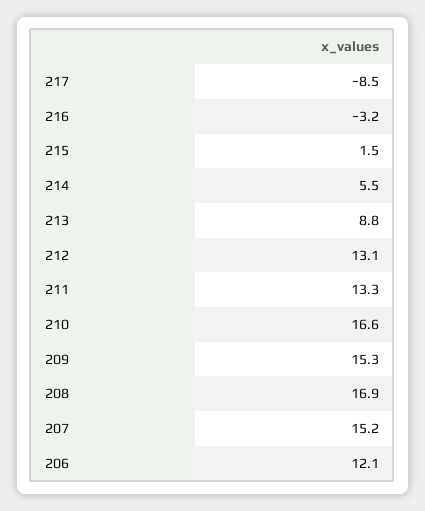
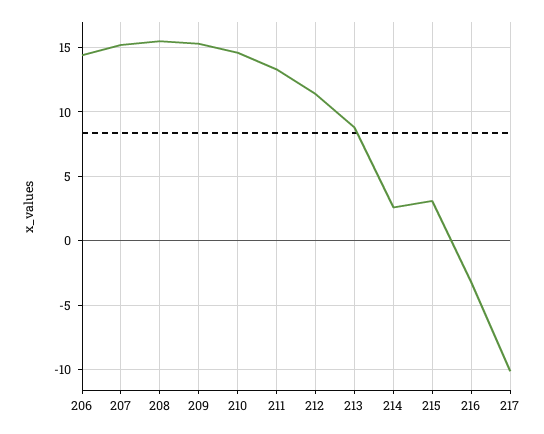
  {
-   "217": -8.5,
+   "217": -10,
    "216": -3.2,
-   "215": 1.5,
+   "215": 3,
-   "214": 5.5,
+   "214": 2.5,
    "213": 8.8,
-   "212": 13.1,
+   "212": 11.5,
    "211": 13.3,
-   "210": 16.6,
+   "210": 14.5,
    "209": 15.3,
-   "208": 16.9,
+   "208": 15.5,
    "207": 15.2,
-   "206": 12.1
+   "206": 14.5
  }

